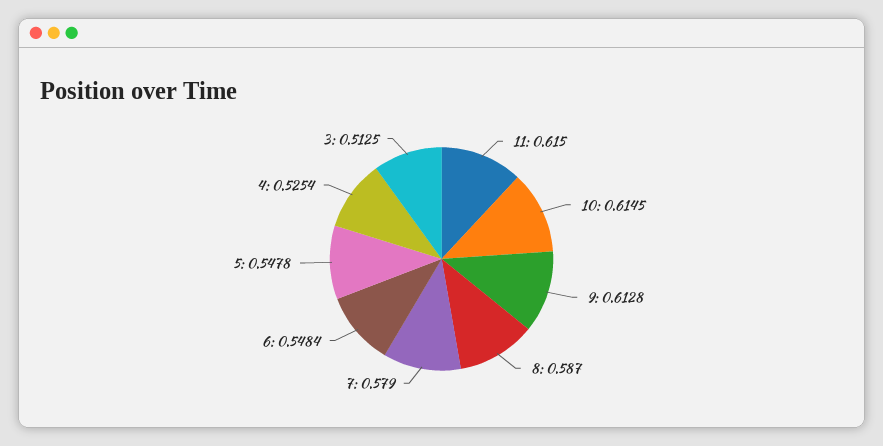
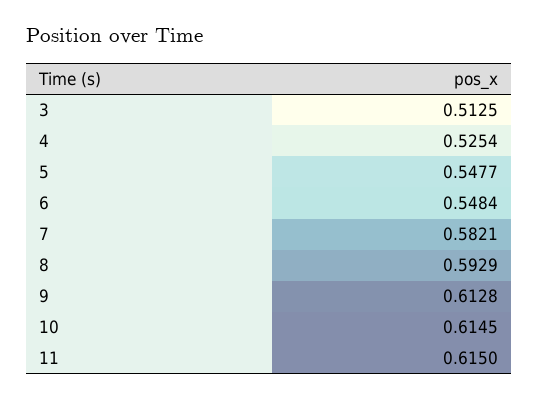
  {
    "11": 0.615,
    "10": 0.6145,
    "9": 0.6128,
-   "8": 0.587,
+   "8": 0.5929,
-   "7": 0.579,
+   "7": 0.5821,
    "6": 0.5484,
-   "5": 0.5478,
+   "5": 0.5477,
    "4": 0.5254,
    "3": 0.5125
  }

